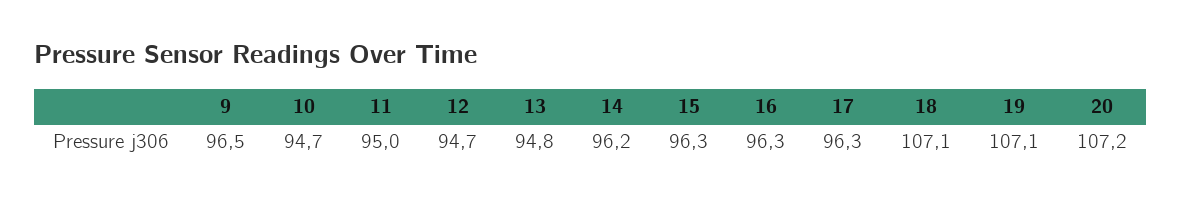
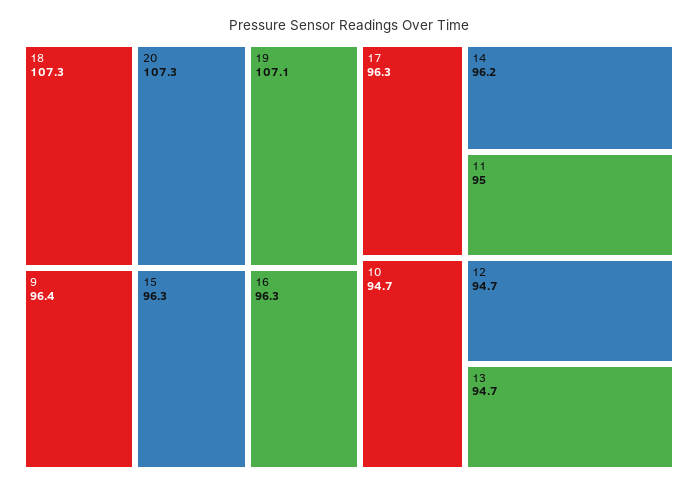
  {
-   "9": 96.5,
+   "9": 96.4,
    "10": 94.7,
    "11": 95,
    "12": 94.7,
-   "13": 94.8,
+   "13": 94.7,
    "14": 96.2,
    "15": 96.3,
    "16": 96.3,
    "17": 96.3,
-   "18": 107.1,
+   "18": 107.3,
    "19": 107.1,
-   "20": 107.2
+   "20": 107.3
  }

